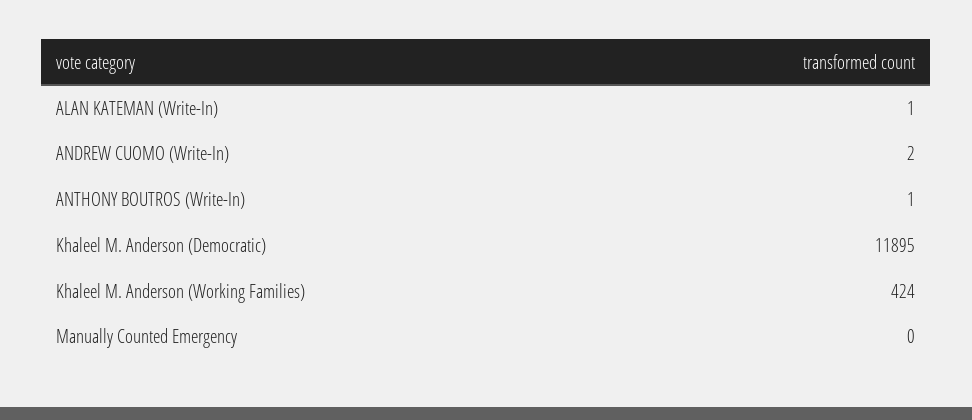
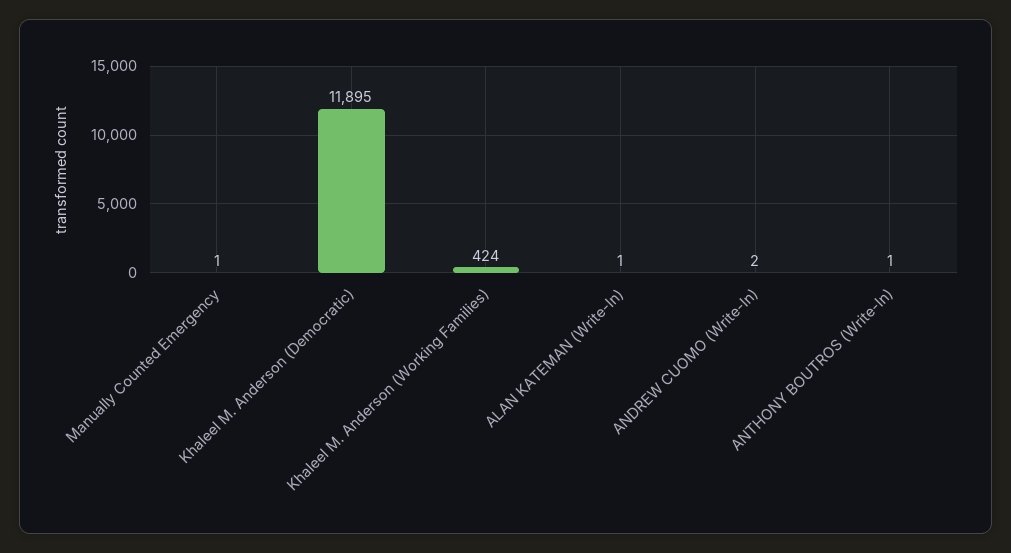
  {
    "ALAN KATEMAN (Write-In)": 1,
    "ANDREW CUOMO (Write-In)": 2,
    "ANTHONY BOUTROS (Write-In)": 1,
    "Khaleel M. Anderson (Democratic)": 11895,
    "Khaleel M. Anderson (Working Families)": 424,
-   "Manually Counted Emergency": 0
+   "Manually Counted Emergency": 1
  }

